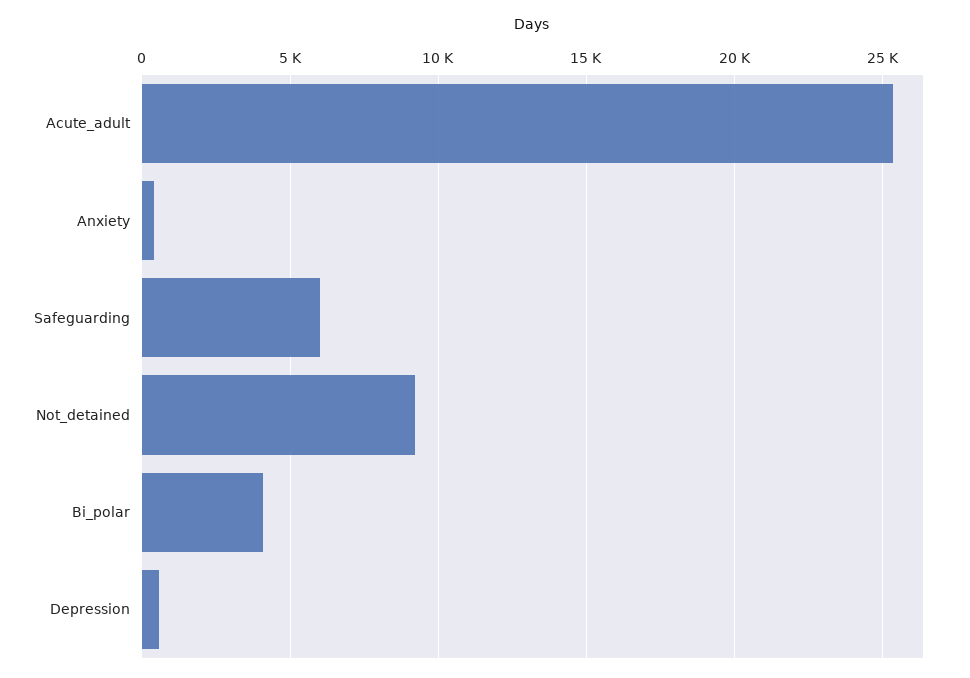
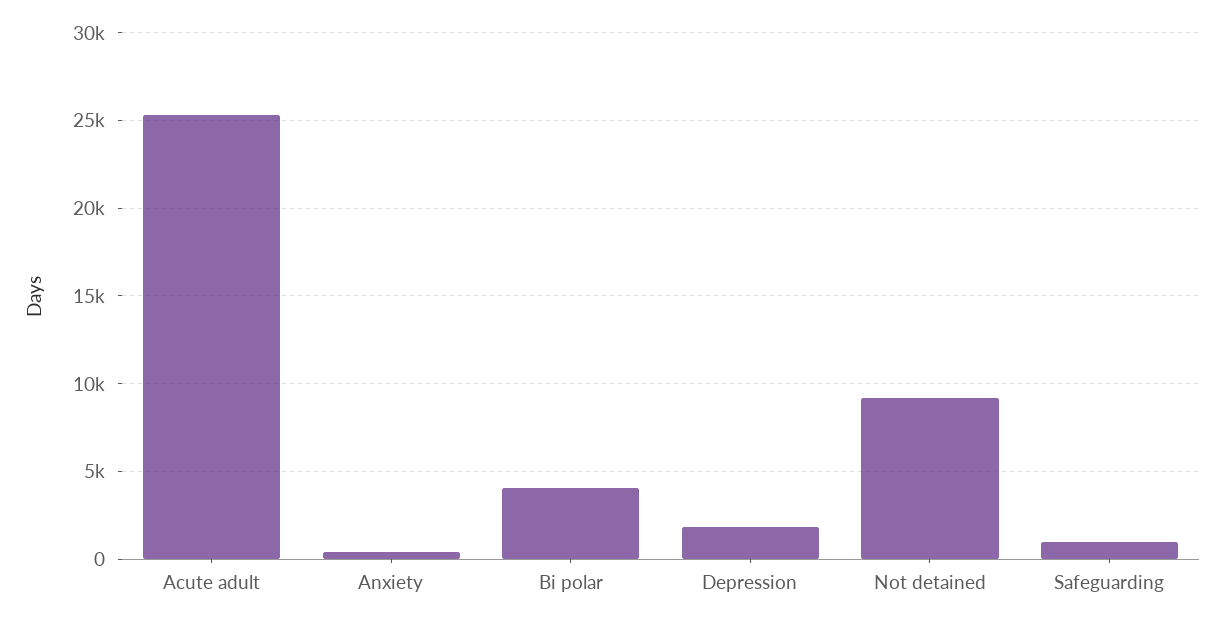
  {
    "Acute_adult": 25500,
    "Anxiety": 500,
-   "Safeguarding": 6000,
+   "Safeguarding": 1000,
    "Not_detained": 9000,
    "Bi_polar": 4000,
-   "Depression": 500
+   "Depression": 2000
  }

